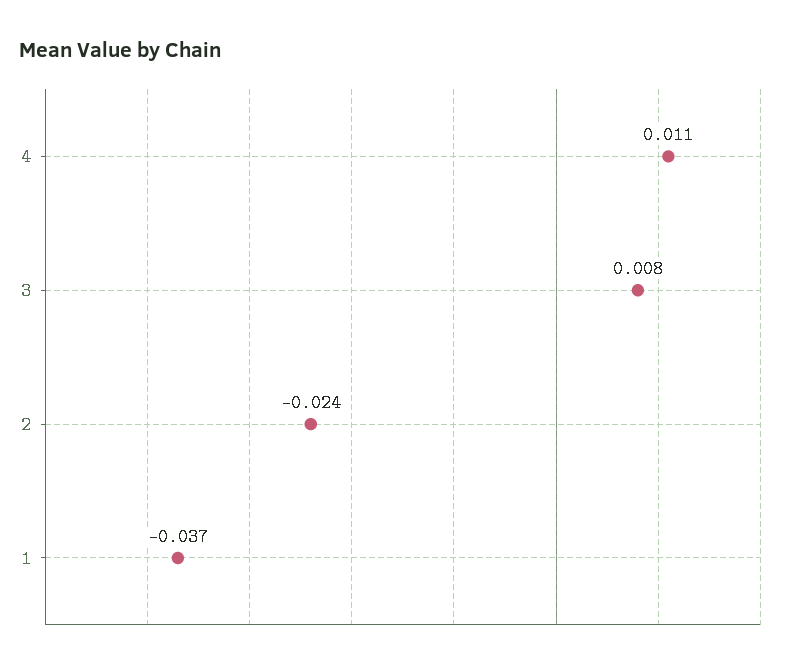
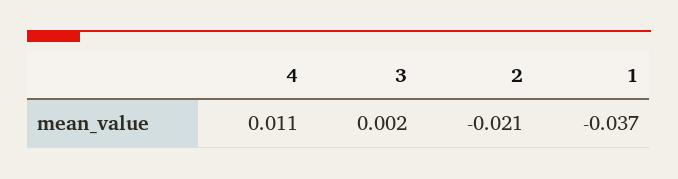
  {
    "4": 0.011,
-   "3": 0.008,
+   "3": 0.002,
-   "2": -0.024,
+   "2": -0.021,
    "1": -0.037
  }

